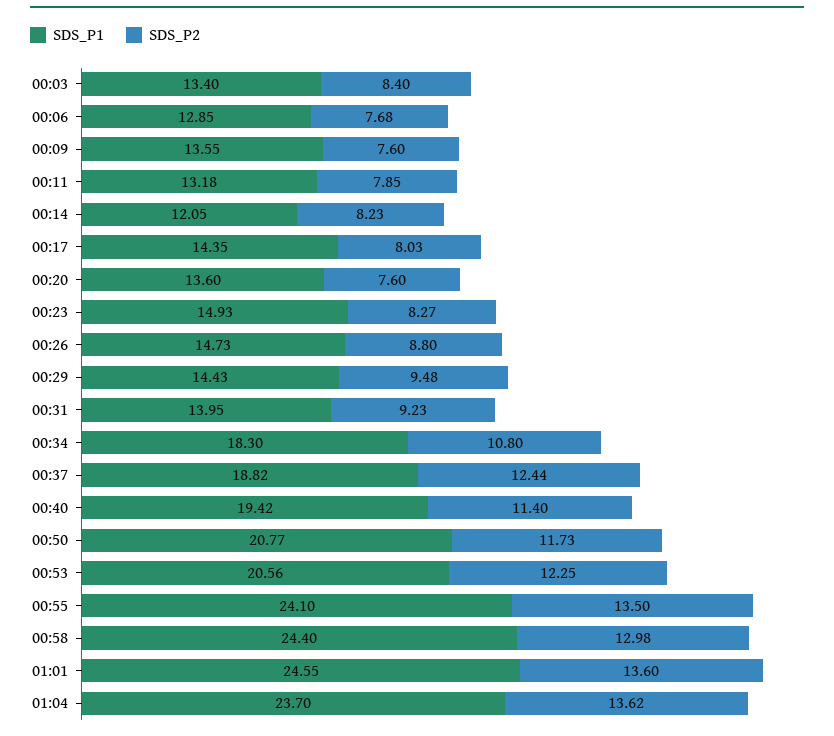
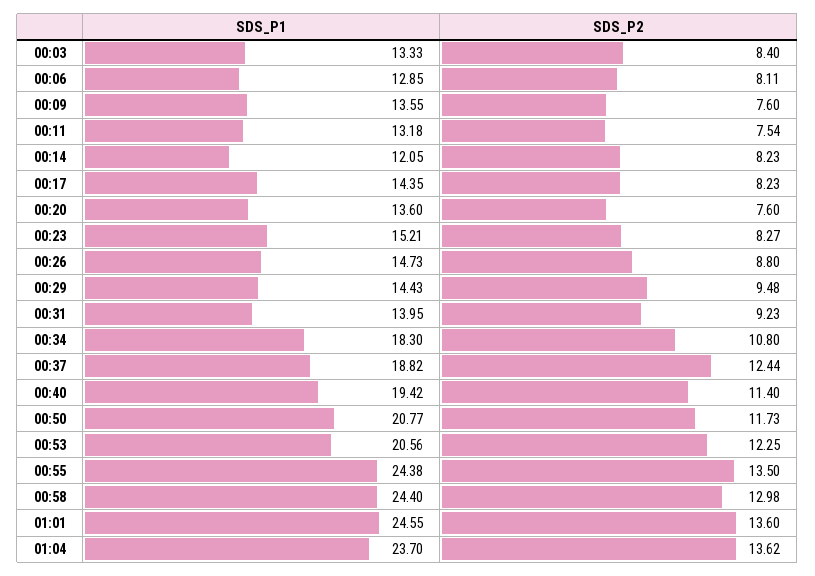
  {
    "SDS_P1": {
-     "00:03": 13.4,
+     "00:03": 13.33,
      "00:06": 12.85,
      "00:09": 13.55,
      "00:11": 13.18,
      "00:14": 12.05,
      "00:17": 14.35,
      "00:20": 13.6,
-     "00:23": 14.93,
+     "00:23": 15.21,
      "00:26": 14.73,
      "00:29": 14.43,
      "00:31": 13.95,
      "00:34": 18.3,
      "00:37": 18.82,
      "00:40": 19.42,
      "00:50": 20.77,
      "00:53": 20.56,
-     "00:55": 24.1,
+     "00:55": 24.38,
      "00:58": 24.4,
      "01:01": 24.55,
      "01:04": 23.7
    },
    "SDS_P2": {
      "00:03": 8.4,
-     "00:06": 7.68,
+     "00:06": 8.11,
      "00:09": 7.6,
-     "00:11": 7.85,
+     "00:11": 7.54,
      "00:14": 8.23,
-     "00:17": 8.03,
+     "00:17": 8.23,
      "00:20": 7.6,
      "00:23": 8.27,
      "00:26": 8.8,
      "00:29": 9.48,
      "00:31": 9.23,
      "00:34": 10.8,
      "00:37": 12.44,
      "00:40": 11.4,
      "00:50": 11.73,
      "00:53": 12.25,
      "00:55": 13.5,
      "00:58": 12.98,
      "01:01": 13.6,
      "01:04": 13.62
    }
  }

